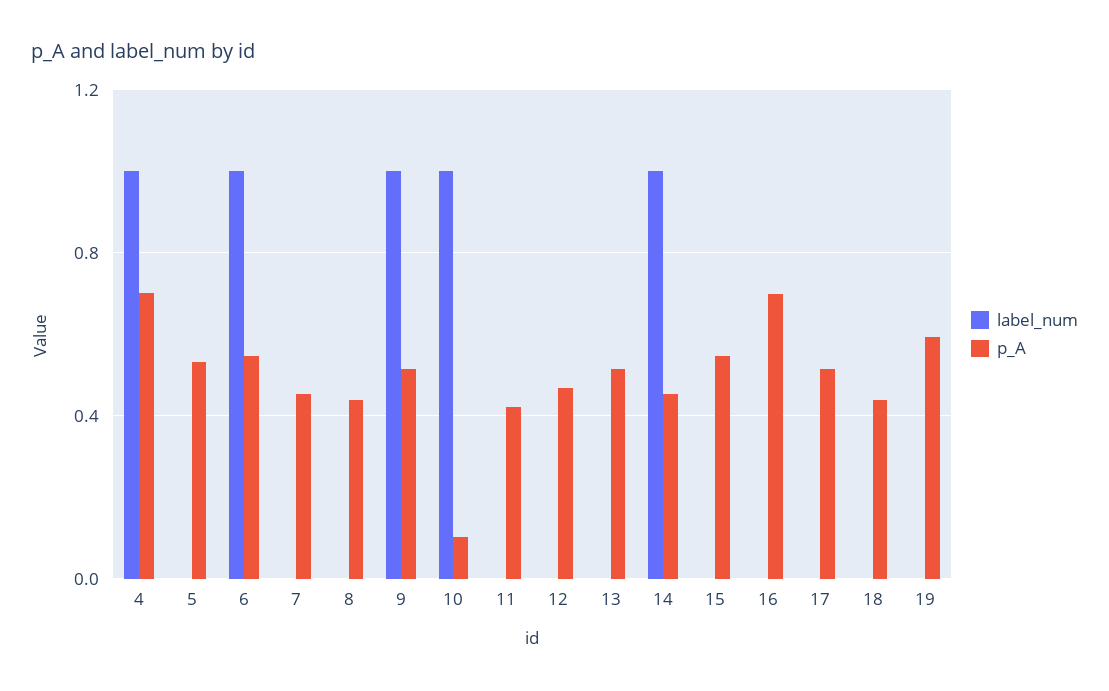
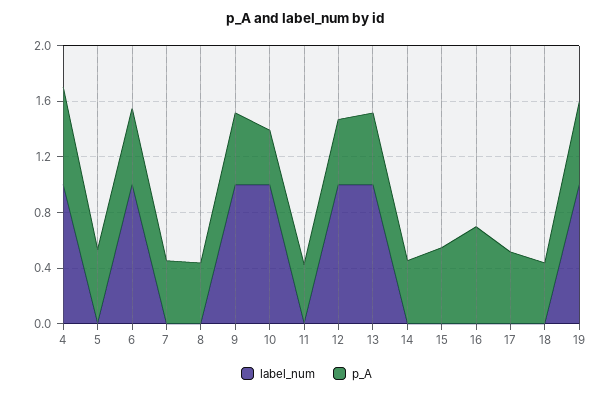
  {
    "label_num": {
      "4": 1,
      "5": 0,
      "6": 1,
      "7": 0,
      "8": 0,
      "9": 1,
      "10": 1,
      "11": 0,
-     "12": 0,
+     "12": 1,
-     "13": 0,
+     "13": 1,
-     "14": 1,
+     "14": 0,
      "15": 0,
      "16": 0,
      "17": 0,
      "18": 0,
-     "19": 0
+     "19": 1
    },
    "p_A": {
      "4": 0.7,
      "5": 0.55,
      "6": 0.55,
      "7": 0.45,
      "8": 0.45,
      "9": 0.5,
-     "10": 0.1,
+     "10": 0.4,
      "11": 0.4,
      "12": 0.45,
      "13": 0.5,
      "14": 0.45,
      "15": 0.55,
      "16": 0.7,
      "17": 0.5,
      "18": 0.45,
      "19": 0.6
    }
  }

